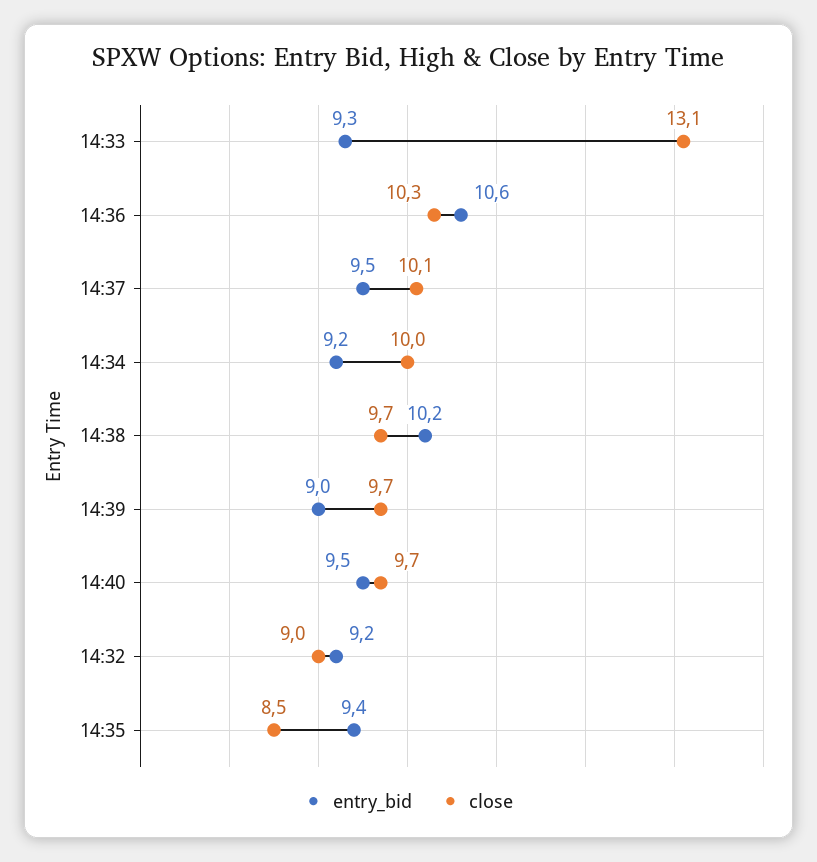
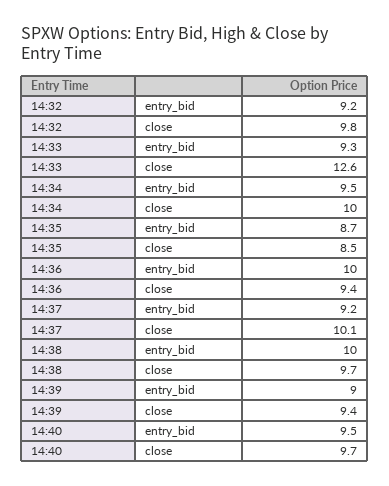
  {
    "entry_bid": {
      "14:33": 9.3,
-     "14:36": 10.6,
+     "14:36": 10,
-     "14:37": 9.5,
+     "14:37": 9.2,
-     "14:34": 9.2,
+     "14:34": 9.5,
-     "14:38": 10.2,
+     "14:38": 10,
      "14:39": 9,
      "14:40": 9.5,
      "14:32": 9.2,
-     "14:35": 9.4
+     "14:35": 8.7
    },
    "close": {
-     "14:33": 13.1,
+     "14:33": 12.6,
-     "14:36": 10.3,
+     "14:36": 9.4,
      "14:37": 10.1,
      "14:34": 10,
      "14:38": 9.7,
-     "14:39": 9.7,
+     "14:39": 9.4,
      "14:40": 9.7,
-     "14:32": 9,
+     "14:32": 9.8,
      "14:35": 8.5
    }
  }

